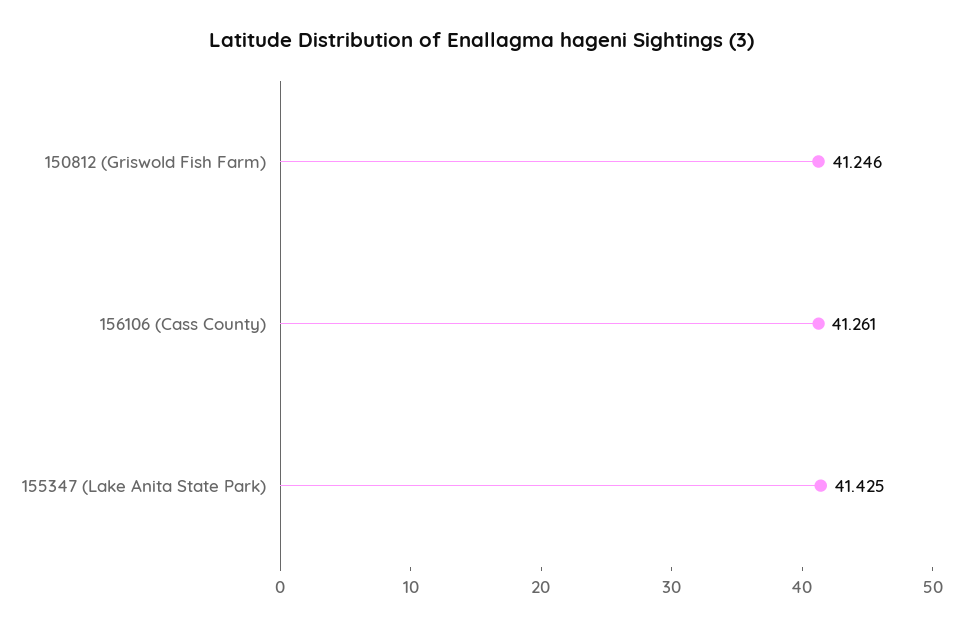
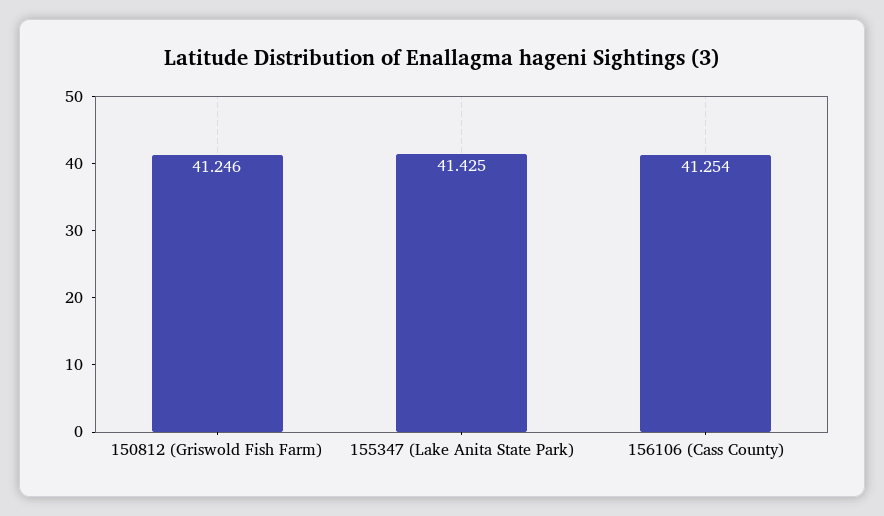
  {
    "150812 (Griswold Fish Farm)": 41.246,
-   "156106 (Cass County)": 41.261,
+   "156106 (Cass County)": 41.254,
    "155347 (Lake Anita State Park)": 41.425
  }

